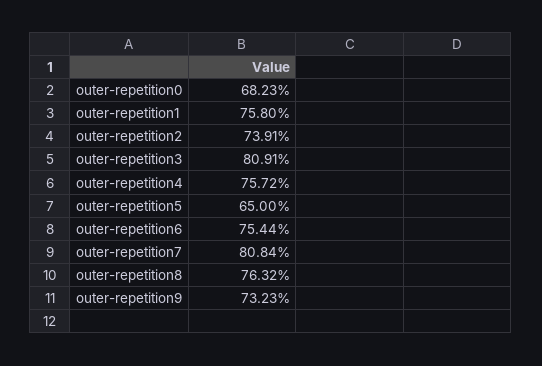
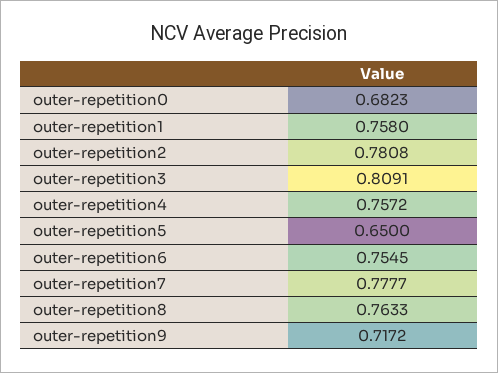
  {
    "outer-repetition0": 0.6823,
    "outer-repetition1": 0.758,
-   "outer-repetition2": 0.7391,
+   "outer-repetition2": 0.7808,
    "outer-repetition3": 0.8091,
    "outer-repetition4": 0.7572,
    "outer-repetition5": 0.65,
-   "outer-repetition6": 0.7544,
+   "outer-repetition6": 0.7545,
-   "outer-repetition7": 0.8084,
+   "outer-repetition7": 0.7777,
-   "outer-repetition8": 0.7632,
+   "outer-repetition8": 0.7633,
-   "outer-repetition9": 0.7323
+   "outer-repetition9": 0.7172
  }

